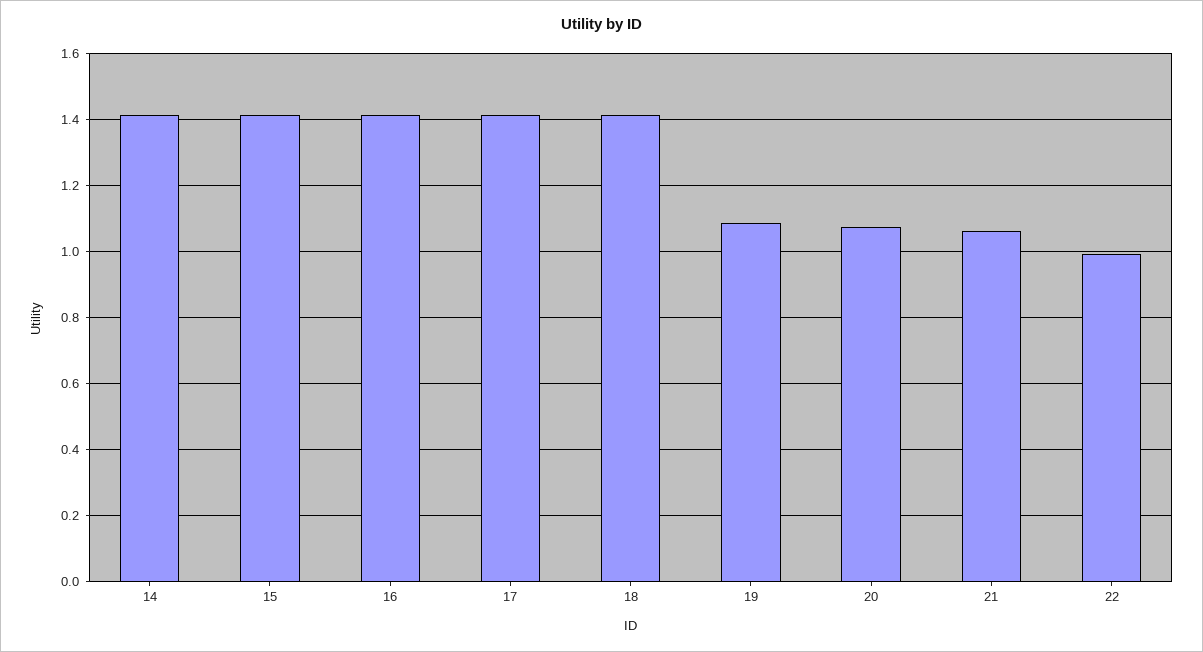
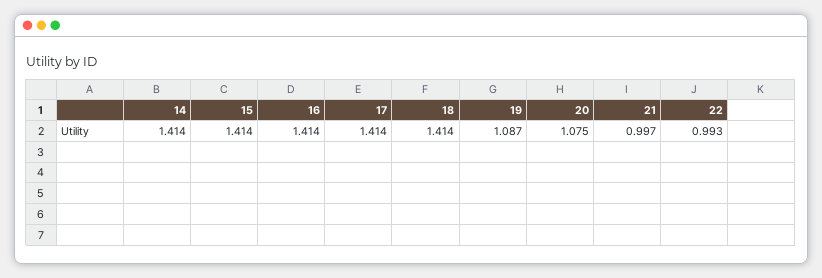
  {
    "14": 1.414,
    "15": 1.414,
    "16": 1.414,
    "17": 1.414,
    "18": 1.414,
    "19": 1.087,
    "20": 1.075,
-   "21": 1.06,
+   "21": 0.997,
    "22": 0.993
  }

